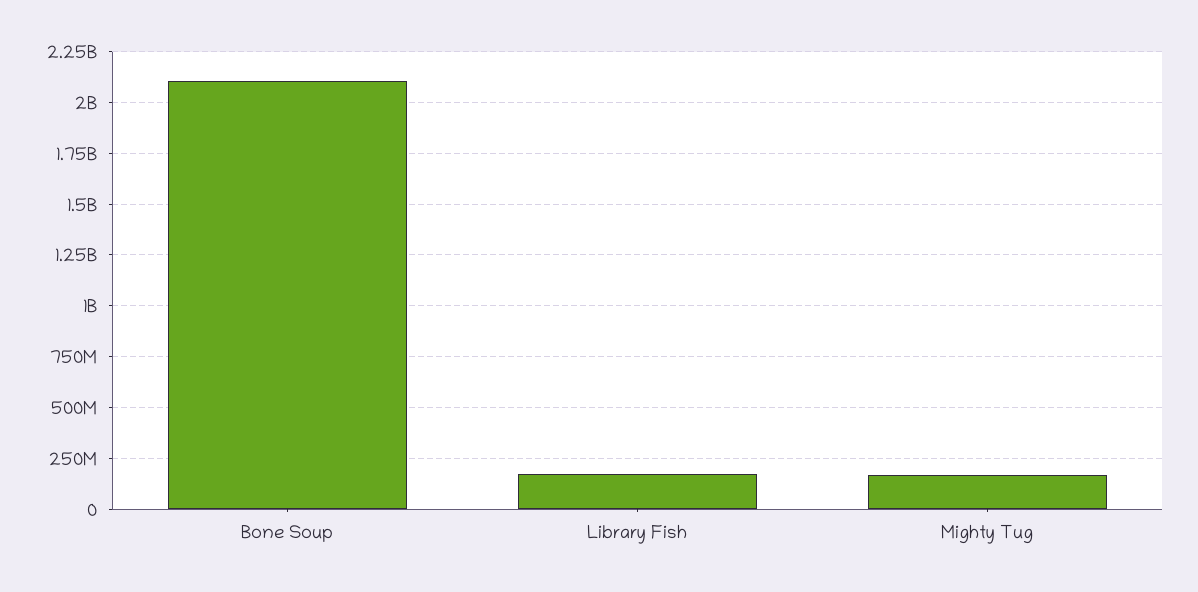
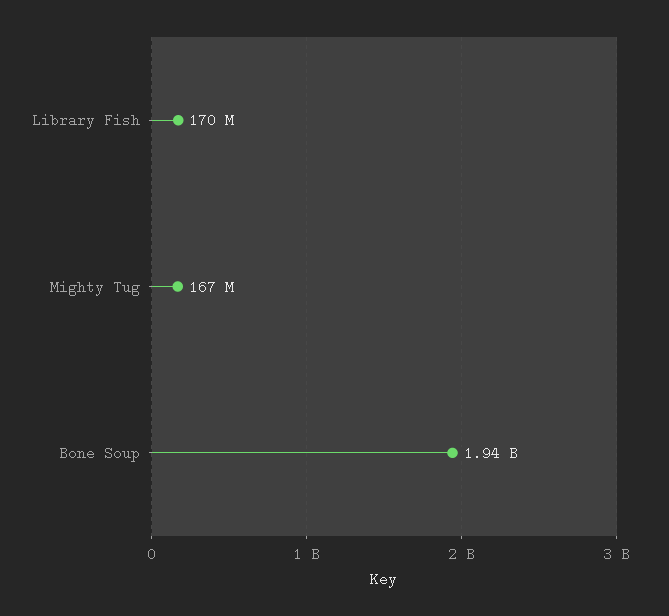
  {
-   "Bone Soup": 2100000000,
+   "Bone Soup": 1940000000,
    "Library Fish": 170000000,
    "Mighty Tug": 167000000
  }

